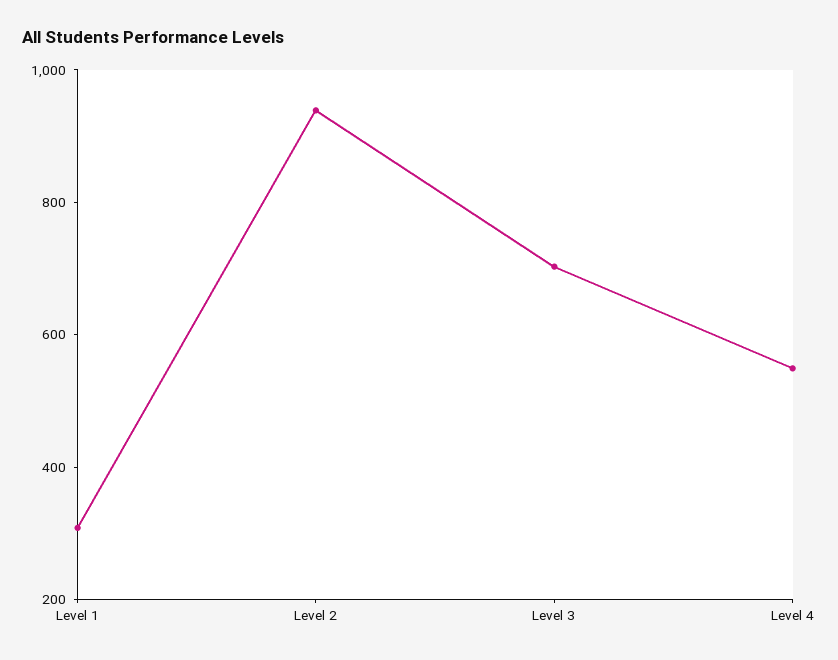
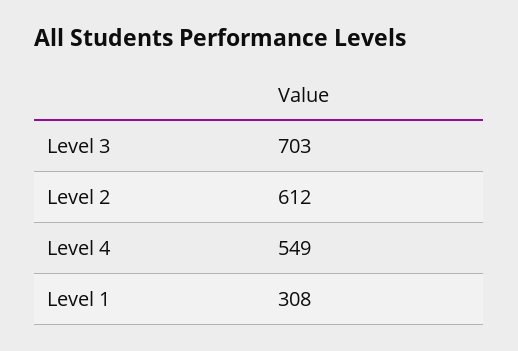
  {
    "Level 1": 308,
-   "Level 2": 950,
+   "Level 2": 612,
    "Level 3": 703,
    "Level 4": 549
  }

